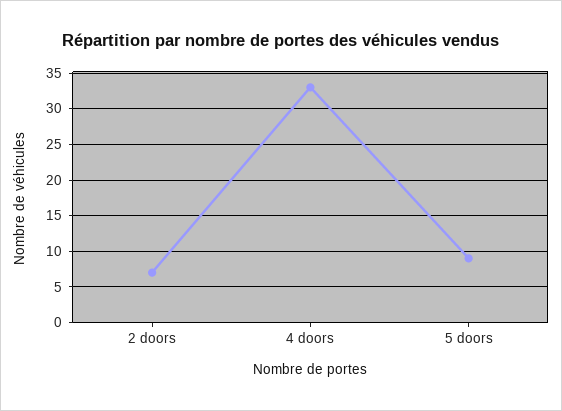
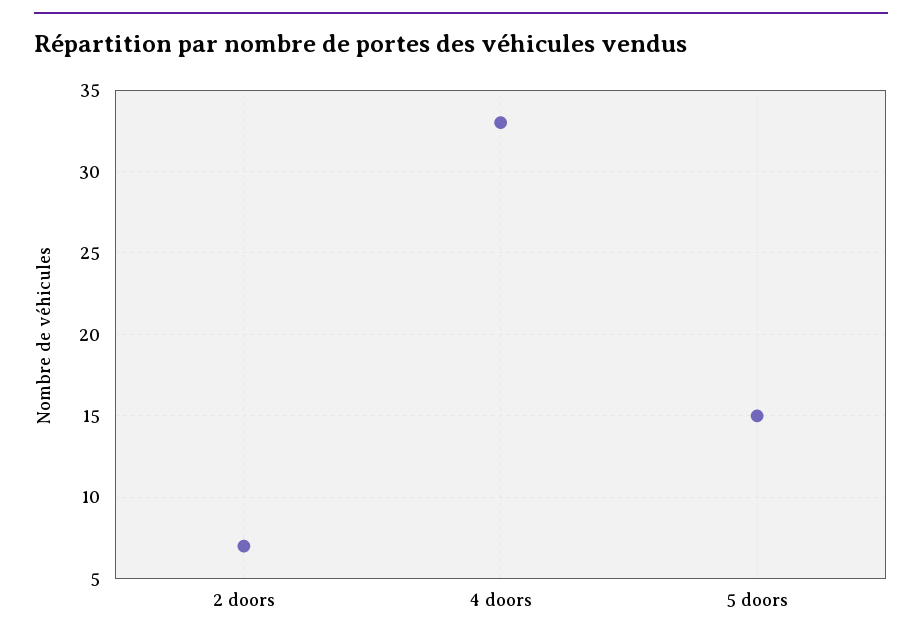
  {
    "2 doors": 7,
    "4 doors": 33,
-   "5 doors": 9
+   "5 doors": 15
  }

